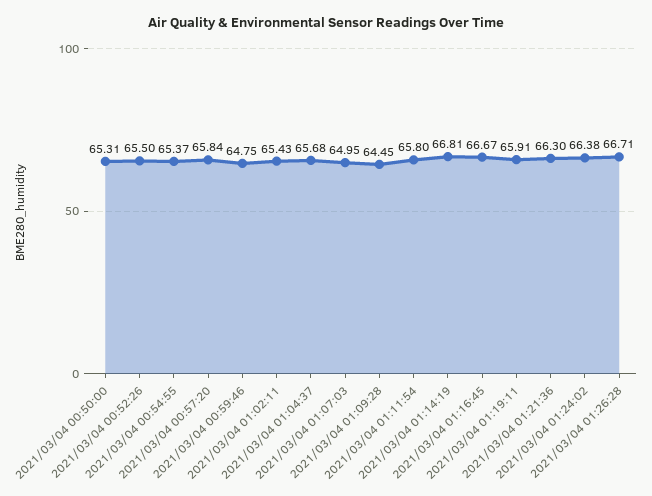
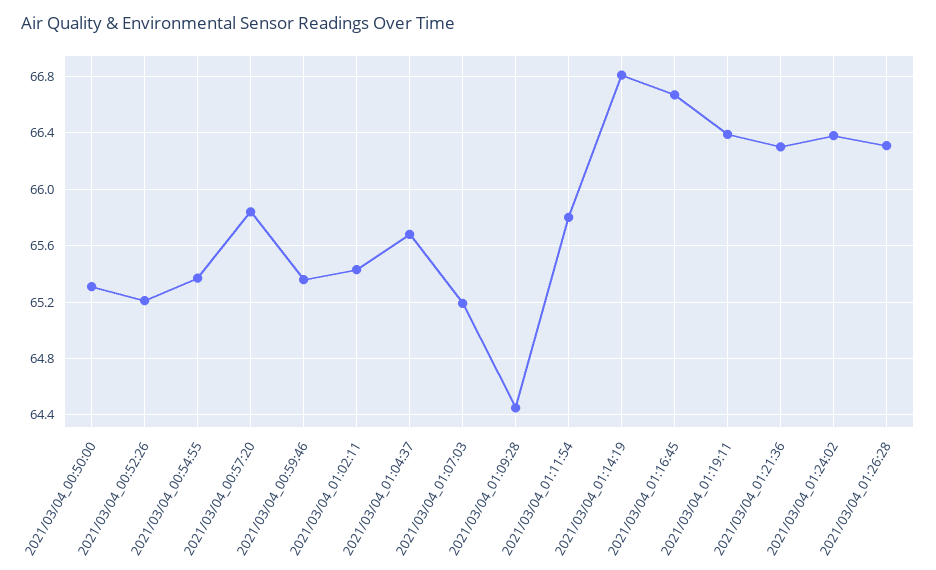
  {
    "2021/03/04 00:50:00": 65.31,
-   "2021/03/04 00:52:26": 65.5,
+   "2021/03/04 00:52:26": 65.2,
    "2021/03/04 00:54:55": 65.37,
    "2021/03/04 00:57:20": 65.84,
-   "2021/03/04 00:59:46": 64.75,
+   "2021/03/04 00:59:46": 65.35,
    "2021/03/04 01:02:11": 65.43,
    "2021/03/04 01:04:37": 65.68,
-   "2021/03/04 01:07:03": 64.95,
+   "2021/03/04 01:07:03": 65.2,
    "2021/03/04 01:09:28": 64.45,
    "2021/03/04 01:11:54": 65.8,
    "2021/03/04 01:14:19": 66.81,
    "2021/03/04 01:16:45": 66.67,
-   "2021/03/04 01:19:11": 65.91,
+   "2021/03/04 01:19:11": 66.4,
    "2021/03/04 01:21:36": 66.3,
    "2021/03/04 01:24:02": 66.38,
-   "2021/03/04 01:26:28": 66.71
+   "2021/03/04 01:26:28": 66.3
  }

